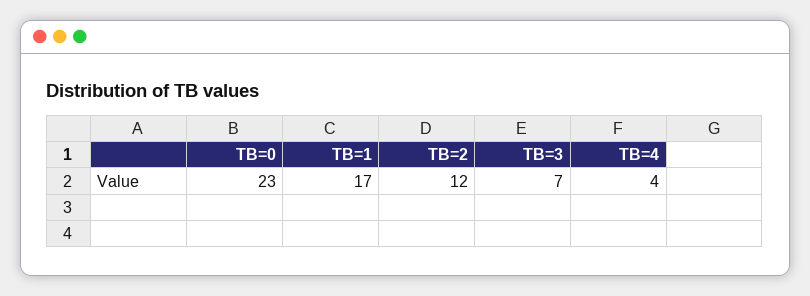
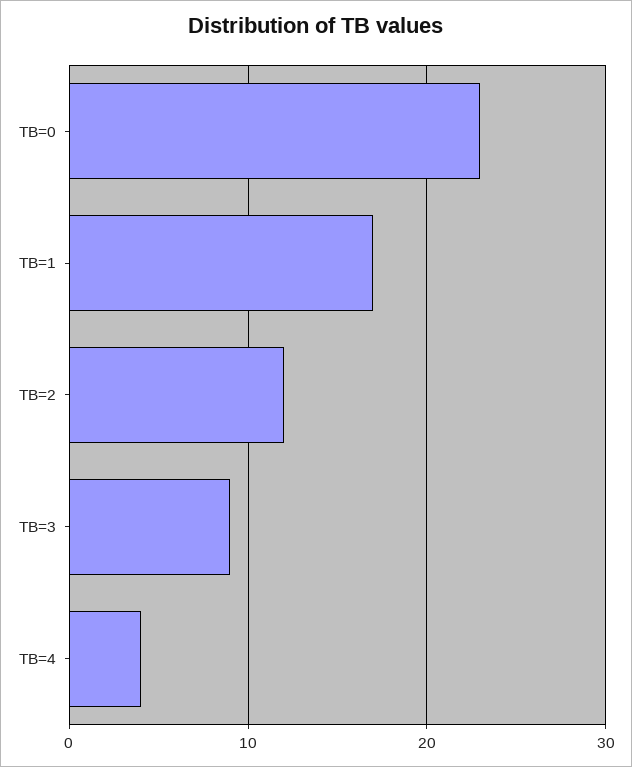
  {
    "TB=0": 23,
    "TB=1": 17,
    "TB=2": 12,
-   "TB=3": 7,
+   "TB=3": 9,
    "TB=4": 4
  }

